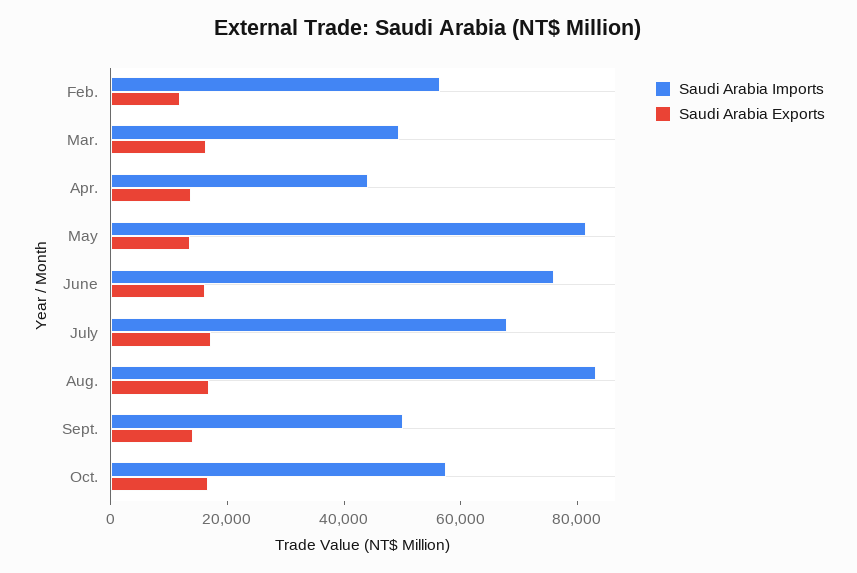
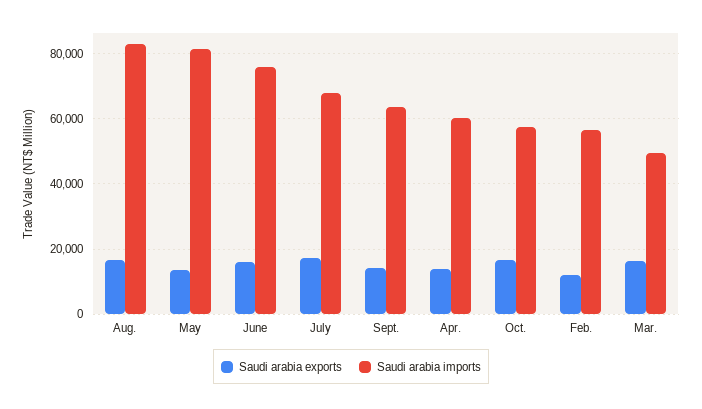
  {
    "Saudi Arabia Imports": {
      "Feb.": 56000,
      "Mar.": 50000,
-     "Apr.": 45000,
+     "Apr.": 60000,
      "May": 82000,
      "June": 76000,
      "July": 68000,
      "Aug.": 84000,
-     "Sept.": 50000,
+     "Sept.": 64000,
      "Oct.": 58000
    },
    "Saudi Arabia Exports": {
      "Feb.": 12000,
      "Mar.": 16000,
      "Apr.": 14000,
      "May": 14000,
      "June": 16000,
      "July": 18000,
      "Aug.": 16000,
      "Sept.": 14000,
      "Oct.": 16000
    }
  }

